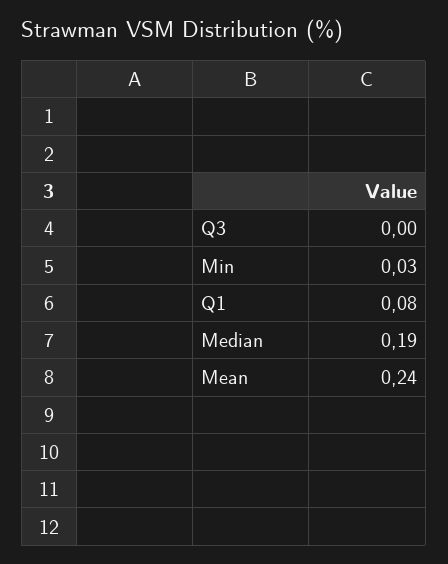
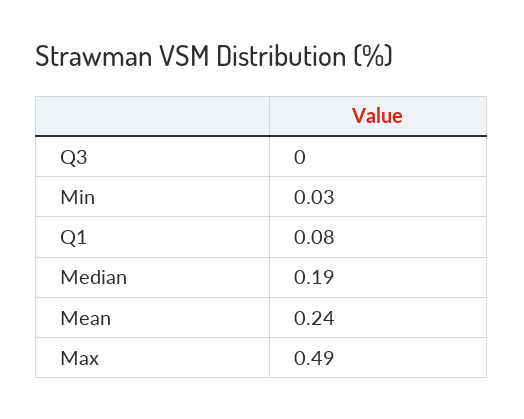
  {
    "Q3": 0,
    "Min": 0.03,
    "Q1": 0.08,
    "Median": 0.19,
-   "Mean": 0.24
+   "Mean": 0.24,
+   "Max": 0.49
  }

